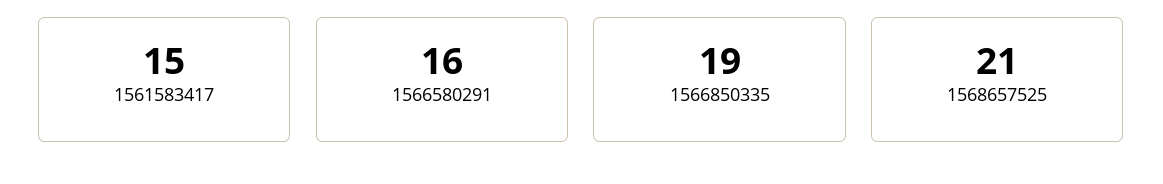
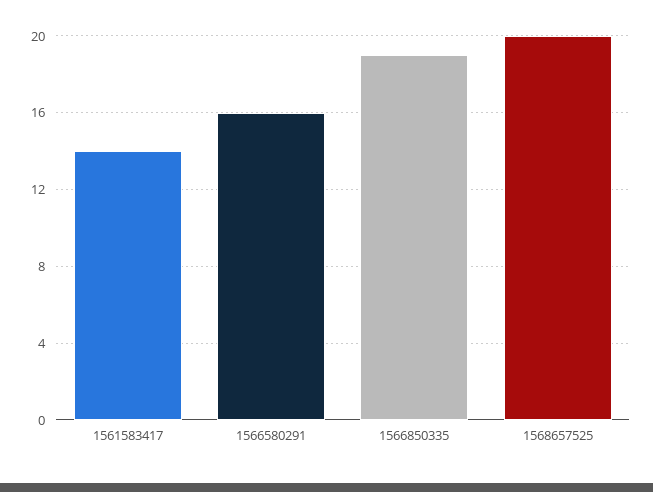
  {
-   "1561583417": 15,
+   "1561583417": 14,
    "1566580291": 16,
    "1566850335": 19,
-   "1568657525": 21
+   "1568657525": 20
  }

